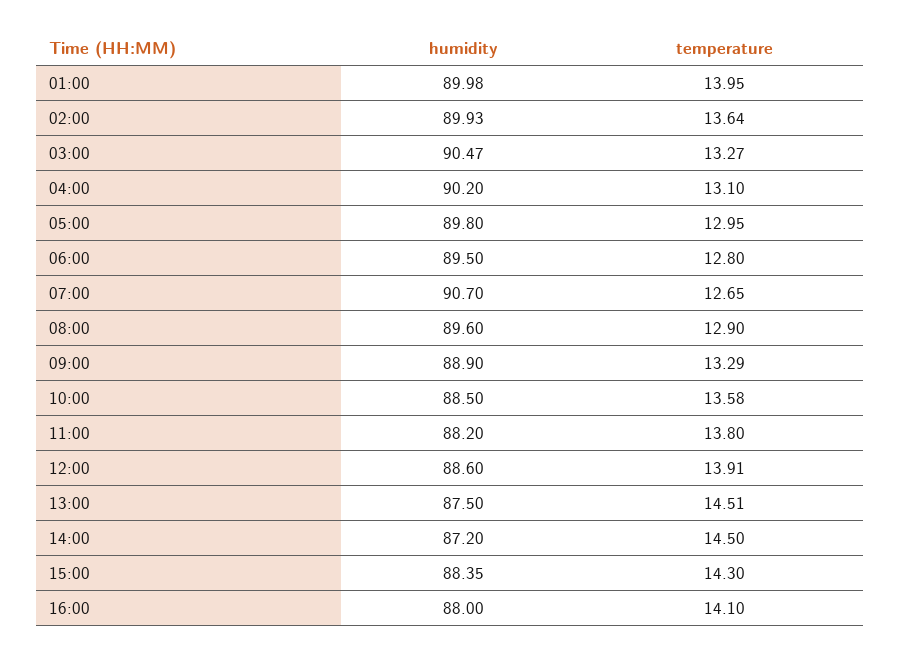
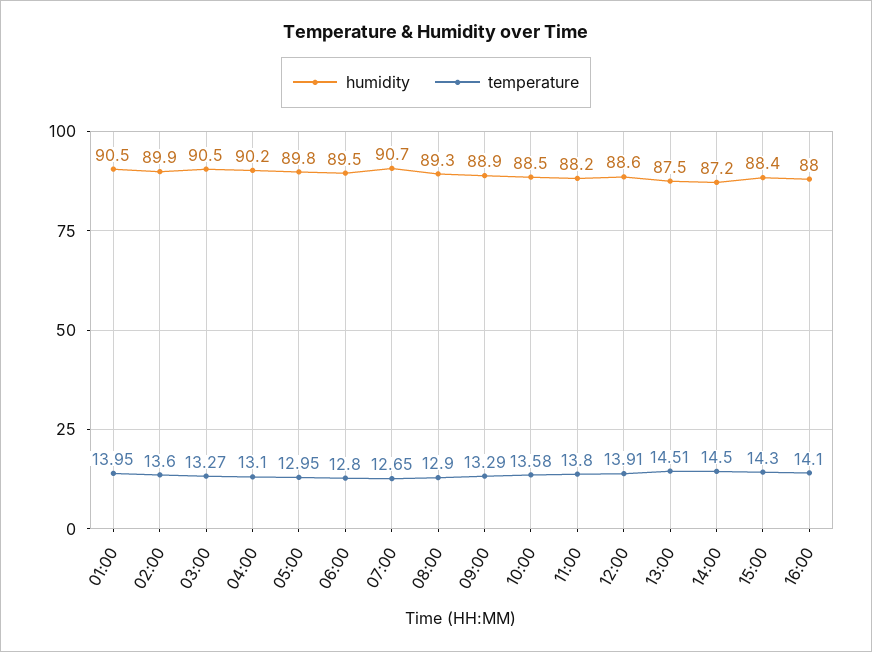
  {
    "humidity": {
-     "01:00": 89.98,
+     "01:00": 90.5,
      "02:00": 89.93,
      "03:00": 90.47,
      "04:00": 90.2,
      "05:00": 89.8,
      "06:00": 89.5,
      "07:00": 90.7,
-     "08:00": 89.6,
+     "08:00": 89.3,
      "09:00": 88.9,
      "10:00": 88.5,
      "11:00": 88.2,
      "12:00": 88.6,
      "13:00": 87.5,
      "14:00": 87.2,
      "15:00": 88.35,
      "16:00": 88
    },
    "temperature": {
      "01:00": 13.95,
-     "02:00": 13.64,
+     "02:00": 13.6,
      "03:00": 13.27,
      "04:00": 13.1,
      "05:00": 12.95,
      "06:00": 12.8,
      "07:00": 12.65,
      "08:00": 12.9,
      "09:00": 13.29,
      "10:00": 13.58,
      "11:00": 13.8,
      "12:00": 13.91,
      "13:00": 14.51,
      "14:00": 14.5,
      "15:00": 14.3,
      "16:00": 14.1
    }
  }

